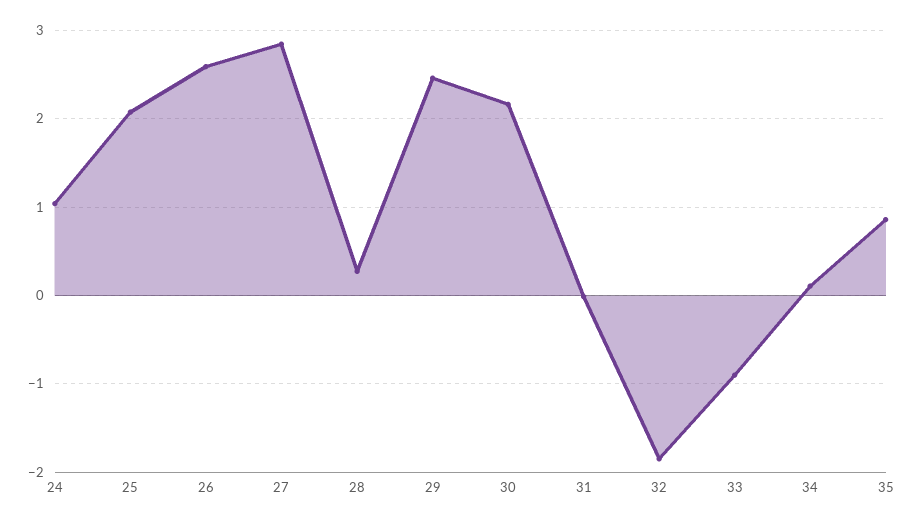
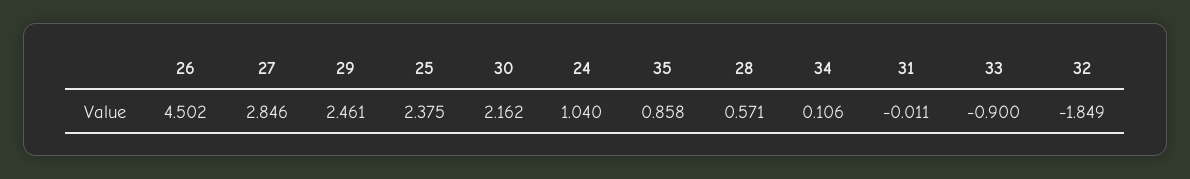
  {
    "24": 1.04,
-   "25": 2.1,
+   "25": 2.375,
-   "26": 2.6,
+   "26": 4.502,
    "27": 2.846,
-   "28": 0.3,
+   "28": 0.571,
    "29": 2.461,
    "30": 2.162,
    "31": -0.011,
    "32": -1.849,
    "33": -0.9,
    "34": 0.106,
    "35": 0.858
  }

